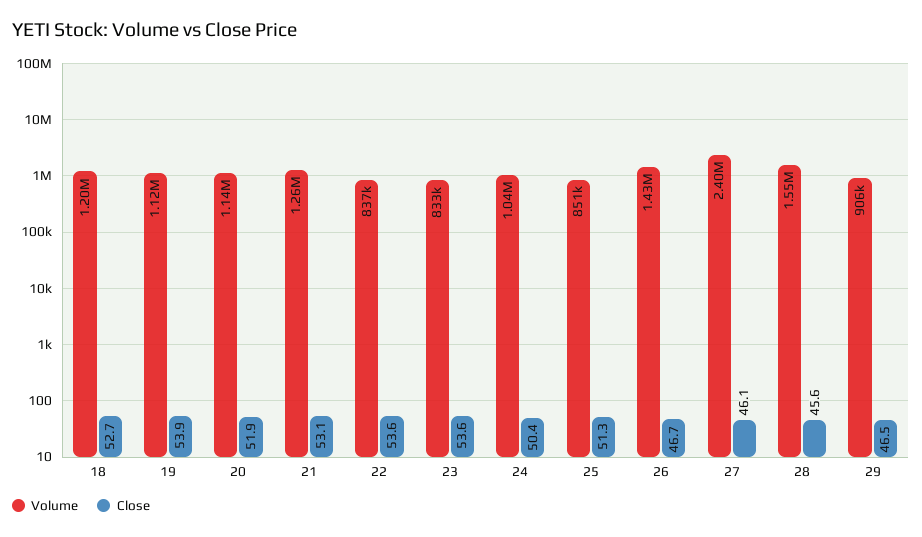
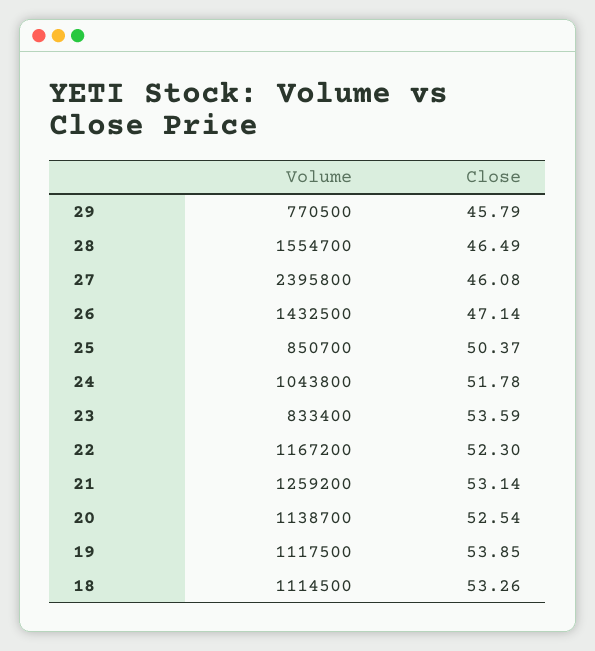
  {
    "Volume": {
-     "18": 1200000,
+     "18": 1114500,
      "19": 1117500,
      "20": 1138700,
      "21": 1259200,
-     "22": 837000,
+     "22": 1167200,
      "23": 833400,
      "24": 1043800,
      "25": 850700,
      "26": 1432500,
      "27": 2395800,
      "28": 1554700,
-     "29": 906000
+     "29": 770500
    },
    "Close": {
-     "18": 52.7,
+     "18": 53.26,
      "19": 53.85,
-     "20": 51.9,
+     "20": 52.54,
      "21": 53.14,
-     "22": 53.6,
+     "22": 52.3,
      "23": 53.59,
-     "24": 50.4,
+     "24": 51.78,
-     "25": 51.3,
+     "25": 50.37,
-     "26": 46.7,
+     "26": 47.14,
      "27": 46.08,
-     "28": 45.6,
+     "28": 46.49,
-     "29": 46.5
+     "29": 45.79
    }
  }

